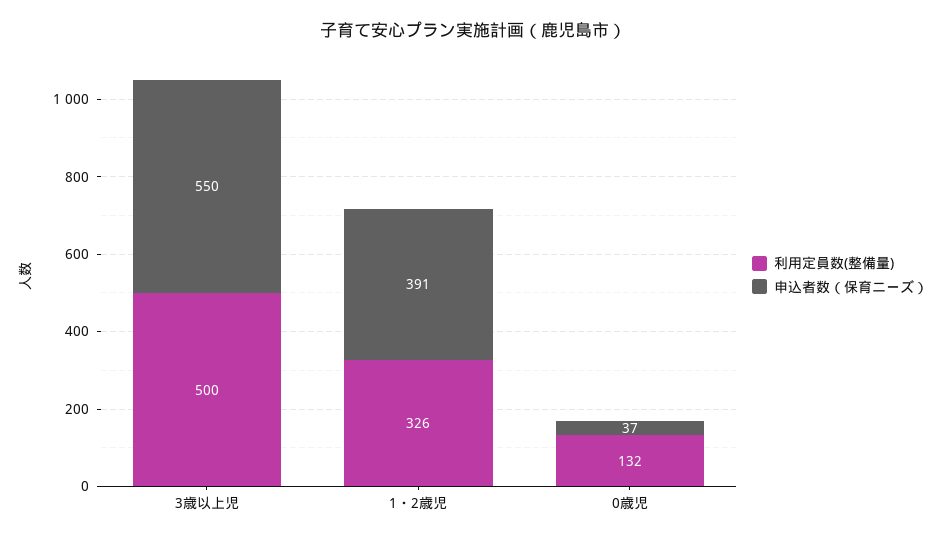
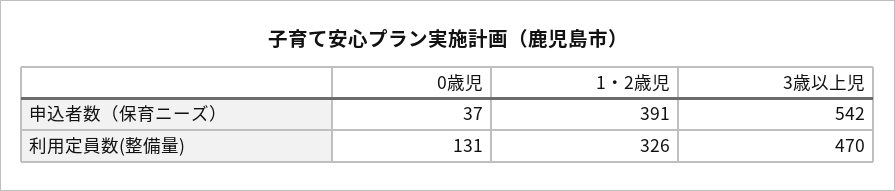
  {
    "利用定員数(整備量)": {
-     "3歳以上児": 500,
+     "3歳以上児": 470,
      "1・2歳児": 326,
-     "0歳児": 132
+     "0歳児": 131
    },
    "申込者数（保育ニーズ）": {
-     "3歳以上児": 550,
+     "3歳以上児": 542,
      "1・2歳児": 391,
      "0歳児": 37
    }
  }

